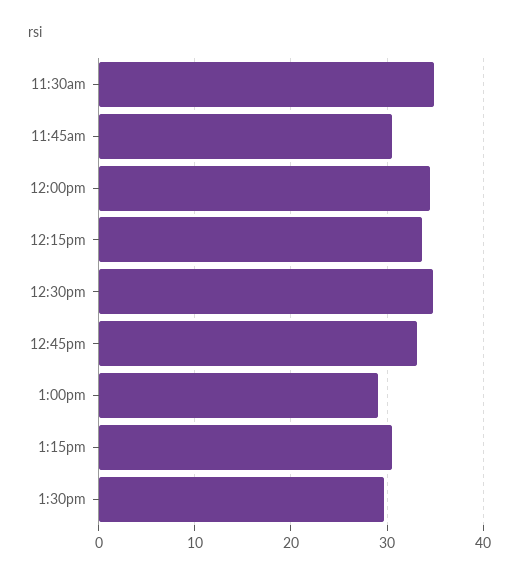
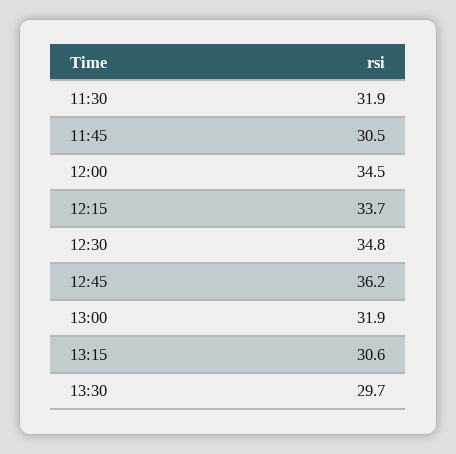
  {
-   "11:30am": 35,
+   "11:30am": 31.9,
    "11:45am": 30.5,
    "12:00pm": 34.5,
    "12:15pm": 33.7,
    "12:30pm": 34.8,
-   "12:45pm": 33,
+   "12:45pm": 36.2,
-   "1:00pm": 29,
+   "1:00pm": 31.9,
    "1:15pm": 30.6,
    "1:30pm": 29.7
  }

